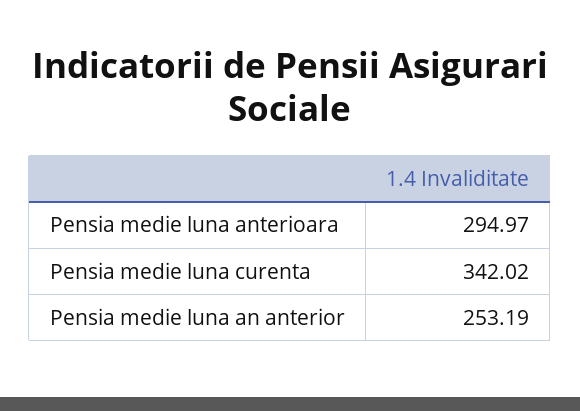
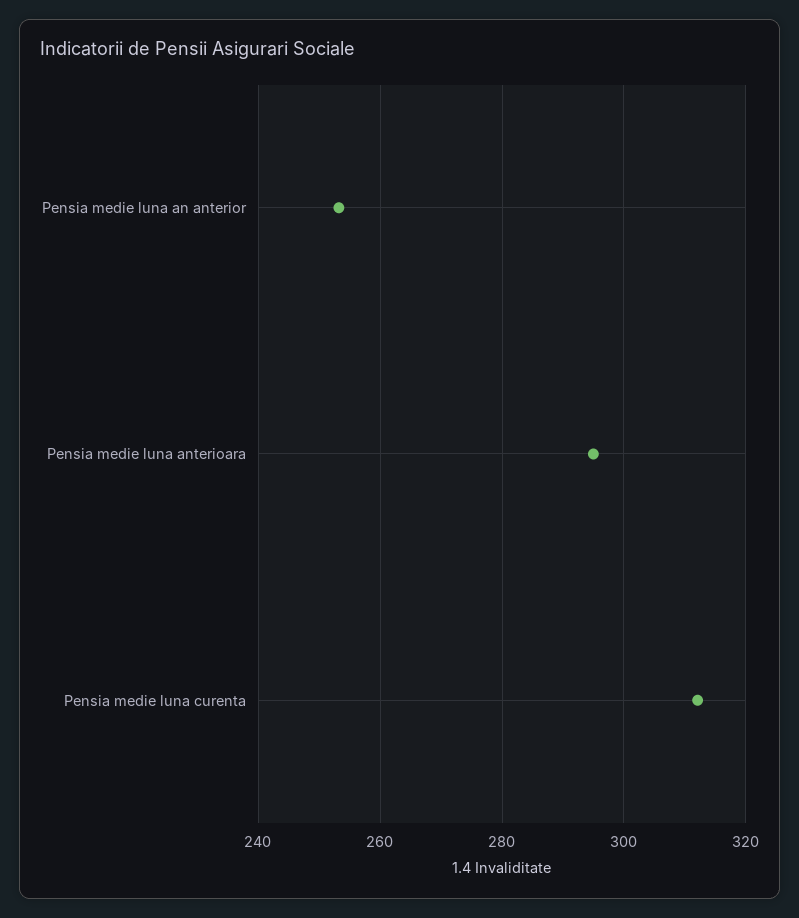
  {
    "Pensia medie luna anterioara": 294.97,
-   "Pensia medie luna curenta": 342.02,
+   "Pensia medie luna curenta": 312,
    "Pensia medie luna an anterior": 253.19
  }

